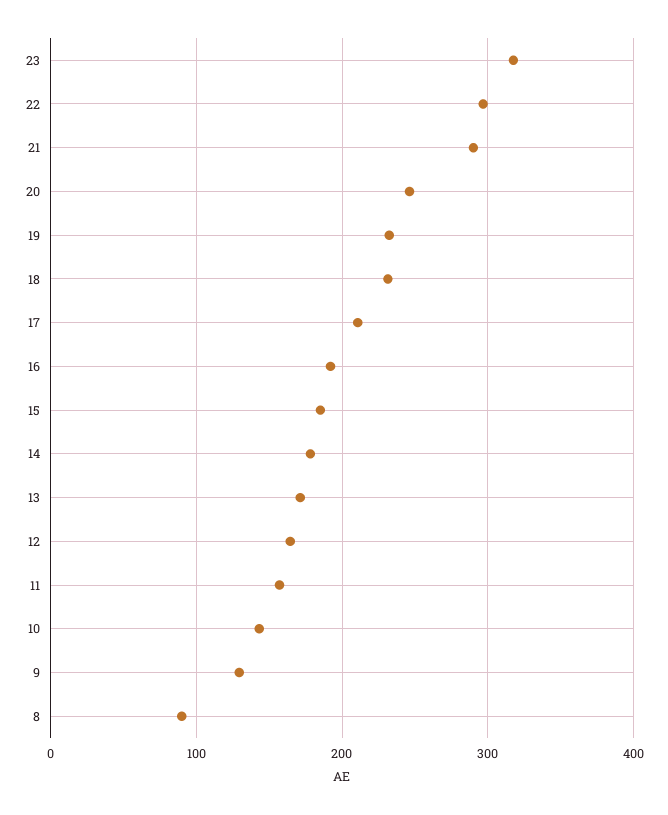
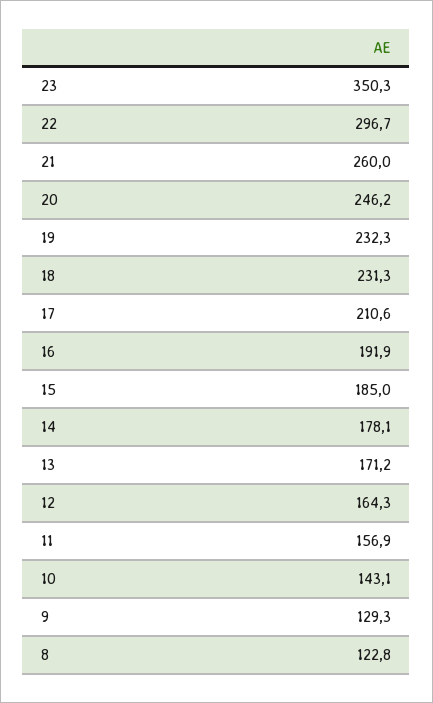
  {
-   "23": 320,
+   "23": 350.3,
    "22": 296.7,
-   "21": 290,
+   "21": 260,
    "20": 246.2,
    "19": 232.3,
    "18": 231.3,
    "17": 210.6,
    "16": 191.9,
    "15": 185,
    "14": 178.1,
    "13": 171.2,
    "12": 164.3,
    "11": 156.9,
    "10": 143.1,
    "9": 129.3,
-   "8": 90
+   "8": 122.8
  }

